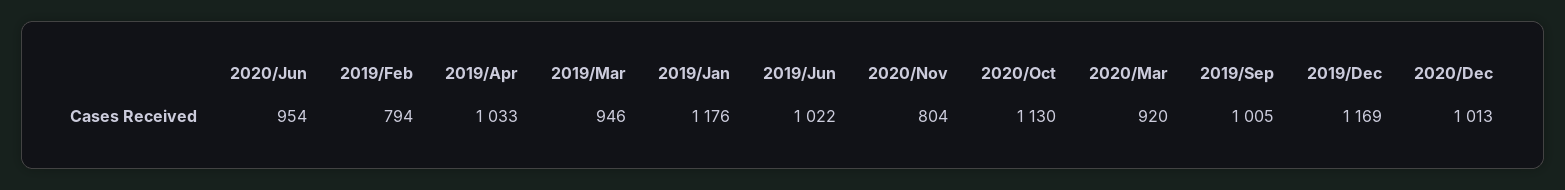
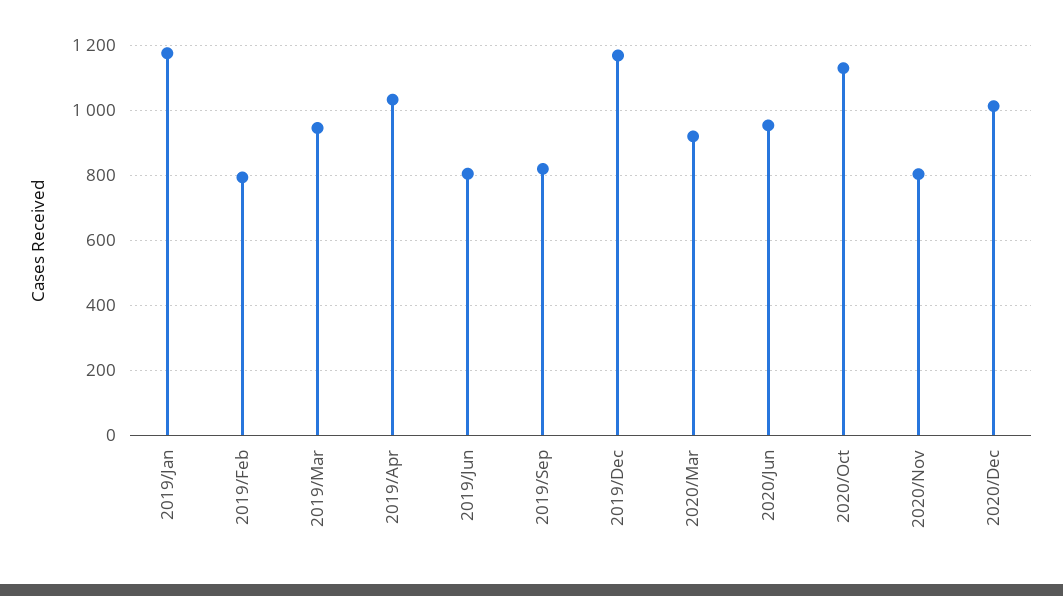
  {
    "2020/Jun": 954,
    "2019/Feb": 794,
    "2019/Apr": 1033,
    "2019/Mar": 946,
    "2019/Jan": 1176,
-   "2019/Jun": 1022,
+   "2019/Jun": 800,
    "2020/Nov": 804,
    "2020/Oct": 1130,
    "2020/Mar": 920,
-   "2019/Sep": 1005,
+   "2019/Sep": 820,
    "2019/Dec": 1169,
    "2020/Dec": 1013
  }

